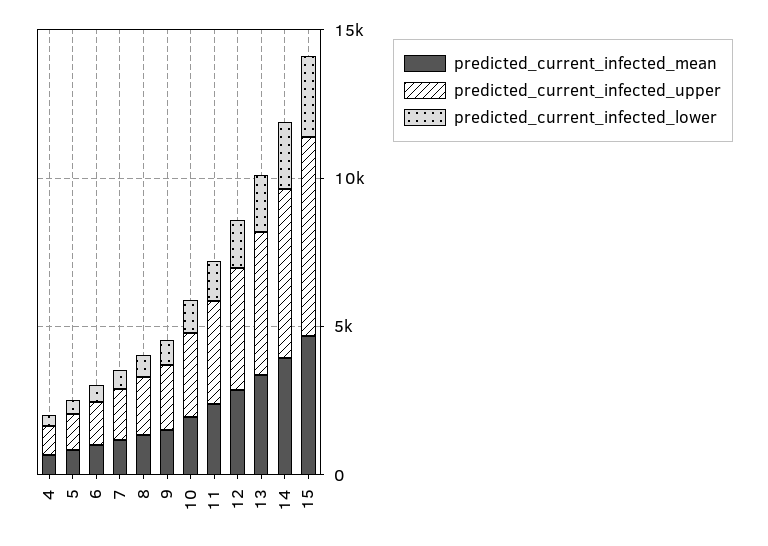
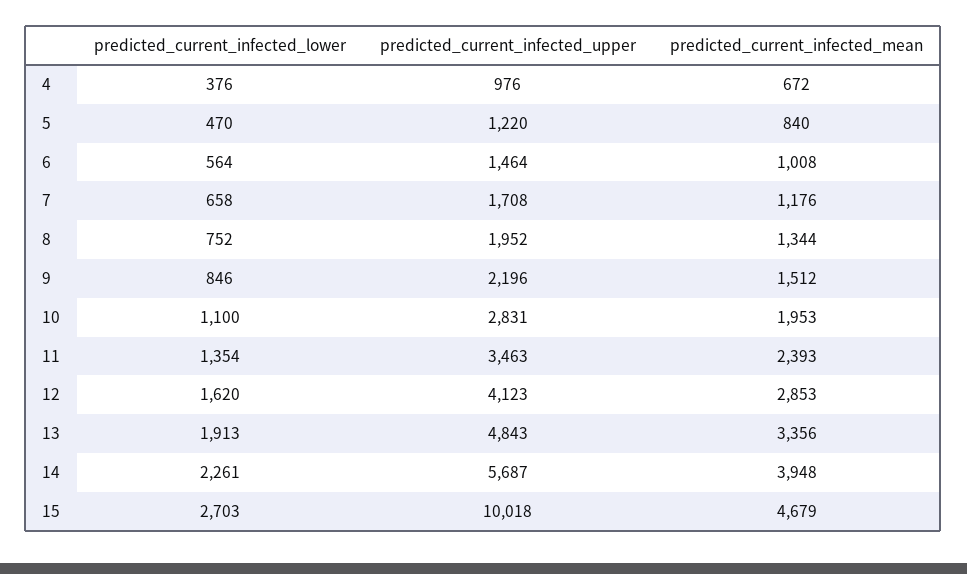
  {
    "predicted_current_infected_mean": {
      "4": 672,
      "5": 840,
      "6": 1008,
      "7": 1176,
      "8": 1344,
      "9": 1512,
      "10": 1953,
      "11": 2393,
      "12": 2853,
      "13": 3356,
      "14": 3948,
      "15": 4679
    },
    "predicted_current_infected_upper": {
      "4": 976,
      "5": 1220,
      "6": 1464,
      "7": 1708,
      "8": 1952,
      "9": 2196,
      "10": 2831,
      "11": 3463,
      "12": 4123,
      "13": 4843,
      "14": 5687,
-     "15": 7000
+     "15": 10018
    },
    "predicted_current_infected_lower": {
      "4": 376,
      "5": 470,
      "6": 564,
      "7": 658,
      "8": 752,
      "9": 846,
      "10": 1100,
      "11": 1354,
      "12": 1620,
      "13": 1913,
      "14": 2261,
      "15": 2703
    }
  }

